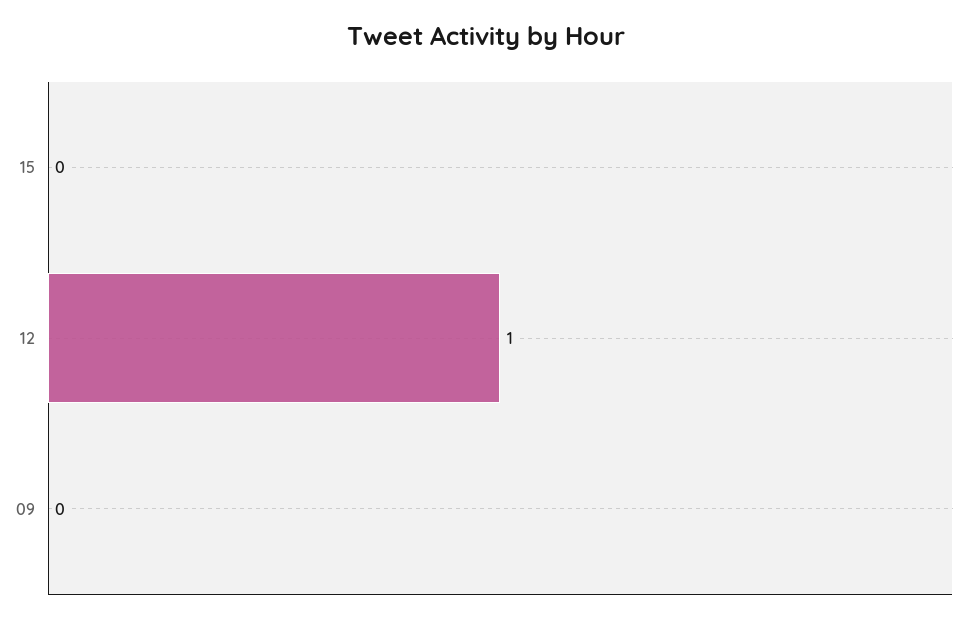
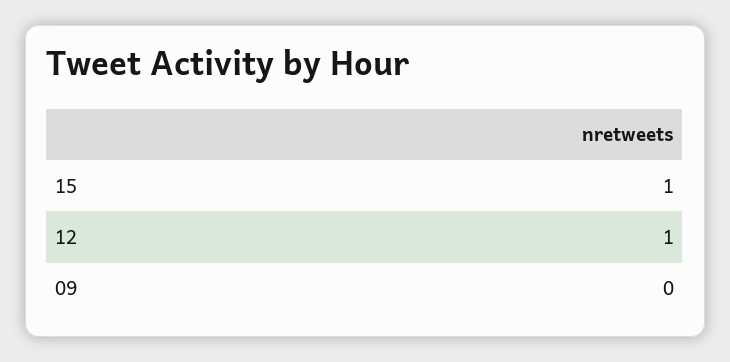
  {
-   "15": 0,
+   "15": 1,
    "12": 1,
    "09": 0
  }

